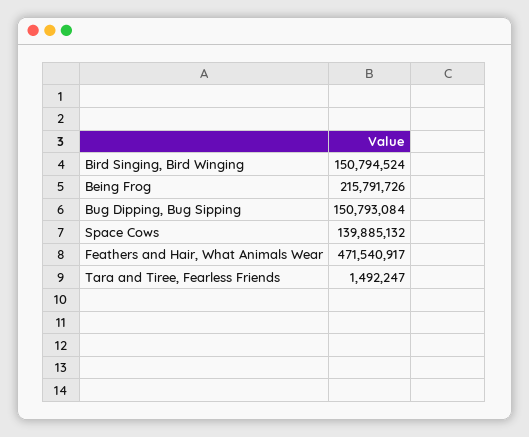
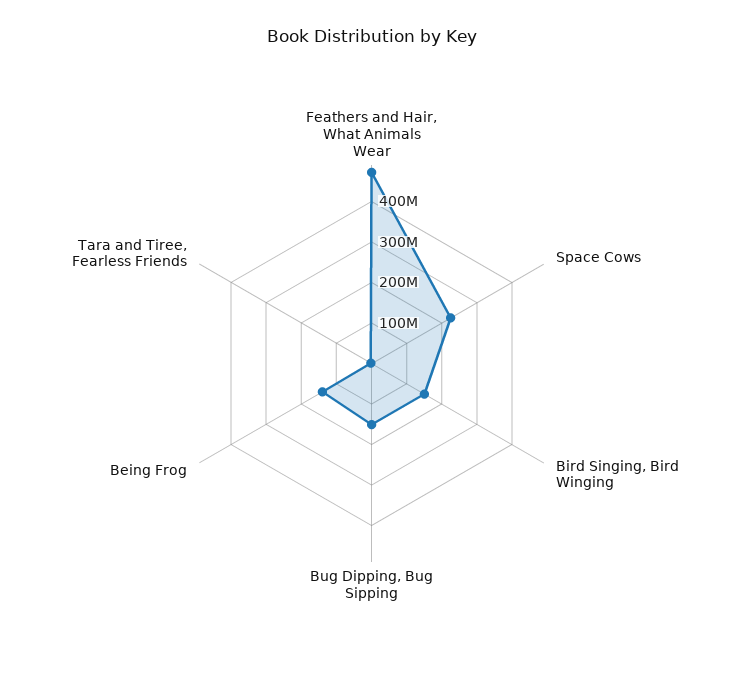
  {
    "Bird Singing, Bird Winging": 150794524,
-   "Being Frog": 215791726,
+   "Being Frog": 140000000,
    "Bug Dipping, Bug Sipping": 150793084,
-   "Space Cows": 139885132,
+   "Space Cows": 220000000,
    "Feathers and Hair, What Animals Wear": 471540917,
    "Tara and Tiree, Fearless Friends": 1492247
  }

